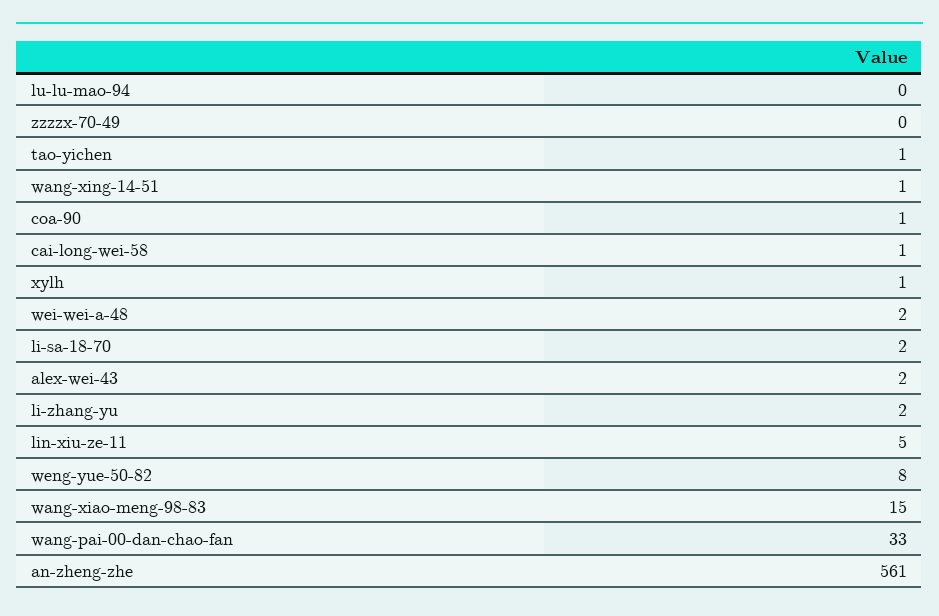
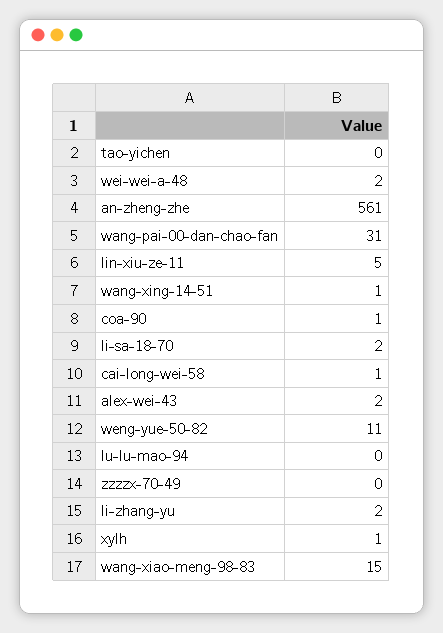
  {
    "lu-lu-mao-94": 0,
    "zzzzx-70-49": 0,
-   "tao-yichen": 1,
+   "tao-yichen": 0,
    "wang-xing-14-51": 1,
    "coa-90": 1,
    "cai-long-wei-58": 1,
    "xylh": 1,
    "wei-wei-a-48": 2,
    "li-sa-18-70": 2,
    "alex-wei-43": 2,
    "li-zhang-yu": 2,
    "lin-xiu-ze-11": 5,
-   "weng-yue-50-82": 8,
+   "weng-yue-50-82": 11,
    "wang-xiao-meng-98-83": 15,
-   "wang-pai-00-dan-chao-fan": 33,
+   "wang-pai-00-dan-chao-fan": 31,
    "an-zheng-zhe": 561
  }

